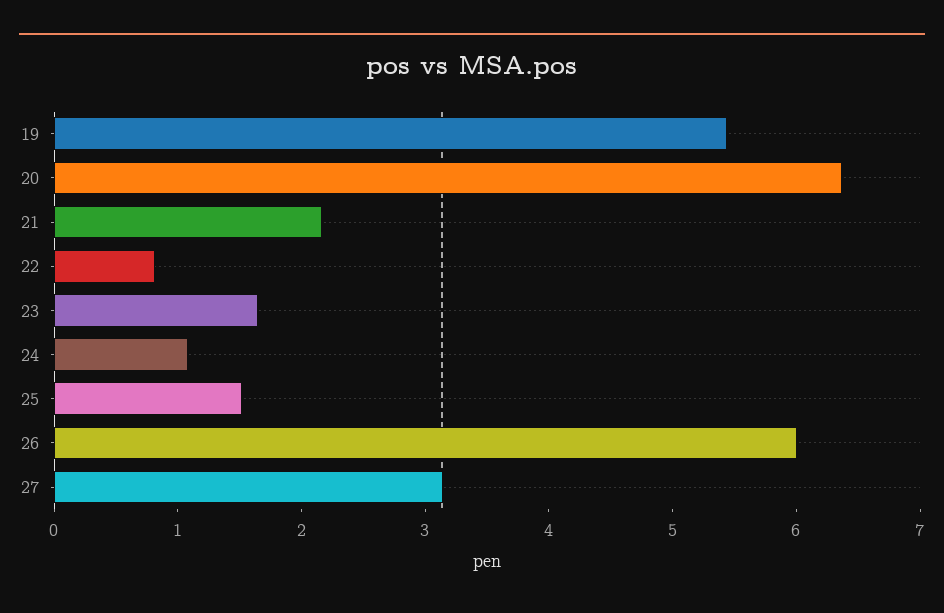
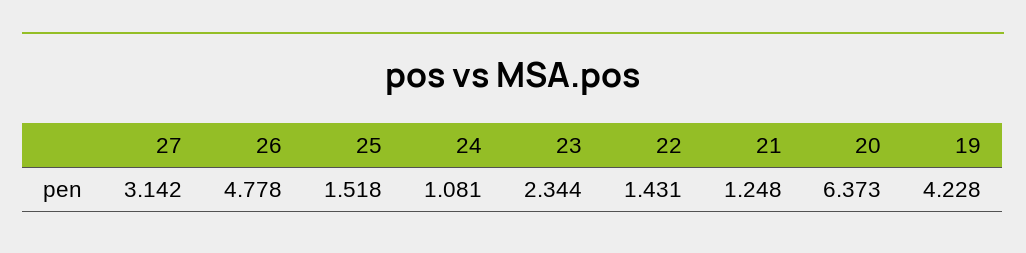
  {
-   "19": 5.4,
+   "19": 4.228,
    "20": 6.373,
-   "21": 2.2,
+   "21": 1.248,
-   "22": 0.8,
+   "22": 1.431,
-   "23": 1.6,
+   "23": 2.344,
    "24": 1.081,
    "25": 1.518,
-   "26": 6,
+   "26": 4.778,
    "27": 3.142
  }

